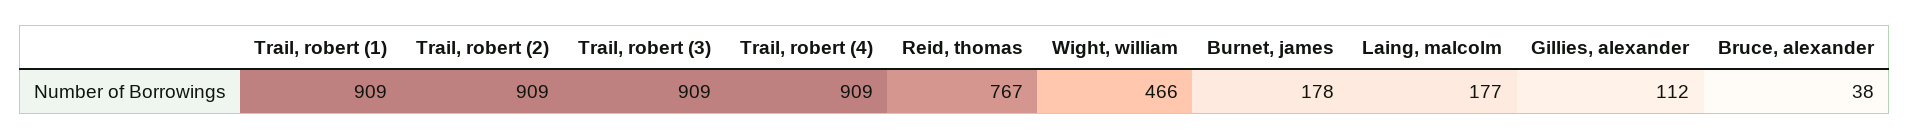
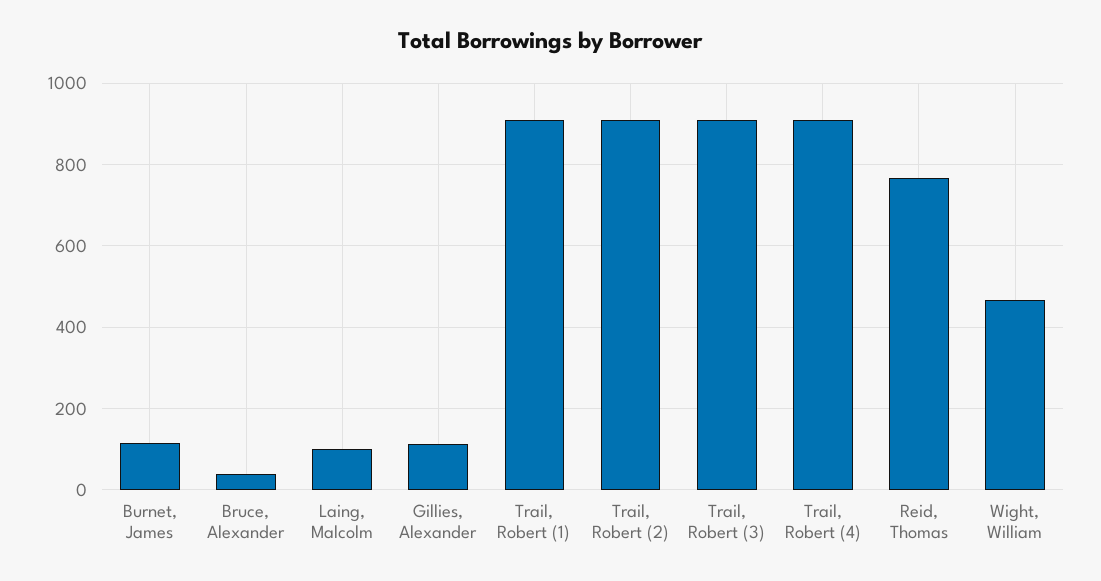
  {
    "Trail, robert (1)": 909,
    "Trail, robert (2)": 909,
    "Trail, robert (3)": 909,
    "Trail, robert (4)": 909,
    "Reid, thomas": 767,
    "Wight, william": 466,
-   "Burnet, james": 178,
+   "Burnet, james": 120,
-   "Laing, malcolm": 177,
+   "Laing, malcolm": 100,
    "Gillies, alexander": 112,
    "Bruce, alexander": 38
  }

